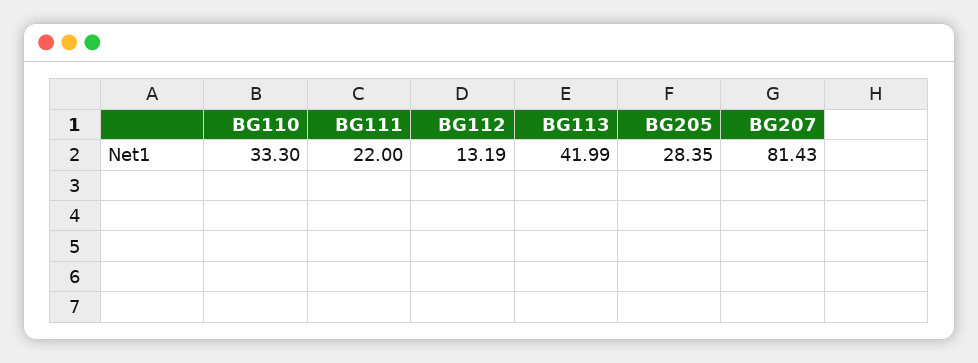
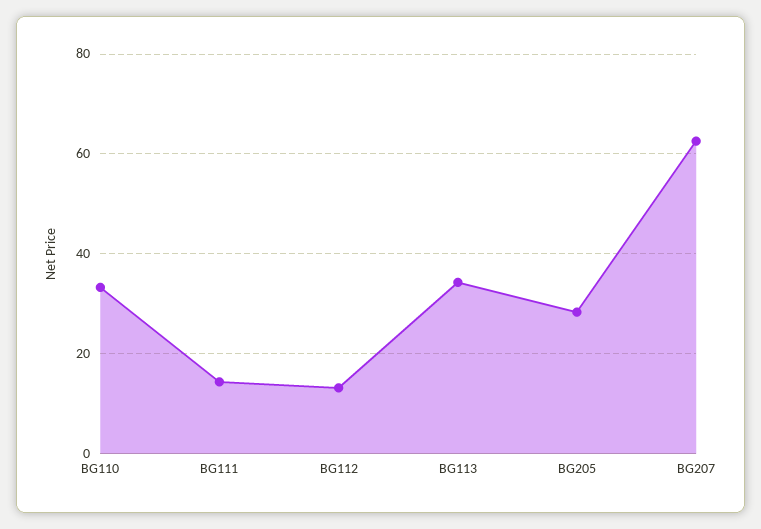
  {
    "BG110": 33.3,
-   "BG111": 22,
+   "BG111": 14,
    "BG112": 13.19,
-   "BG113": 41.99,
+   "BG113": 34,
    "BG205": 28.35,
-   "BG207": 81.43
+   "BG207": 62
  }

